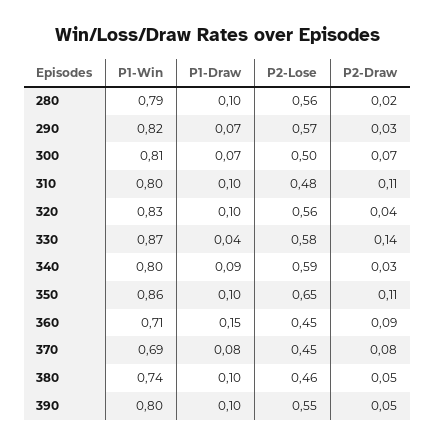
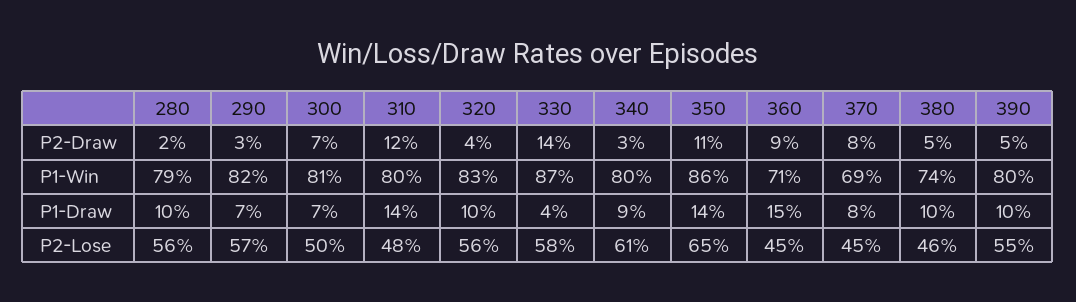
  {
    "P1-Win": {
      "280": 0.79,
      "290": 0.82,
      "300": 0.81,
      "310": 0.8,
      "320": 0.83,
      "330": 0.87,
      "340": 0.8,
      "350": 0.86,
      "360": 0.71,
      "370": 0.69,
      "380": 0.74,
      "390": 0.8
    },
    "P1-Draw": {
      "280": 0.1,
      "290": 0.07,
      "300": 0.07,
-     "310": 0.1,
+     "310": 0.14,
      "320": 0.1,
      "330": 0.04,
      "340": 0.09,
-     "350": 0.1,
+     "350": 0.14,
      "360": 0.15,
      "370": 0.08,
      "380": 0.1,
      "390": 0.1
    },
    "P2-Lose": {
      "280": 0.56,
      "290": 0.57,
      "300": 0.5,
      "310": 0.48,
      "320": 0.56,
      "330": 0.58,
-     "340": 0.59,
+     "340": 0.61,
      "350": 0.65,
      "360": 0.45,
      "370": 0.45,
      "380": 0.46,
      "390": 0.55
    },
    "P2-Draw": {
      "280": 0.02,
      "290": 0.03,
      "300": 0.07,
-     "310": 0.11,
+     "310": 0.12,
      "320": 0.04,
      "330": 0.14,
      "340": 0.03,
      "350": 0.11,
      "360": 0.09,
      "370": 0.08,
      "380": 0.05,
      "390": 0.05
    }
  }

